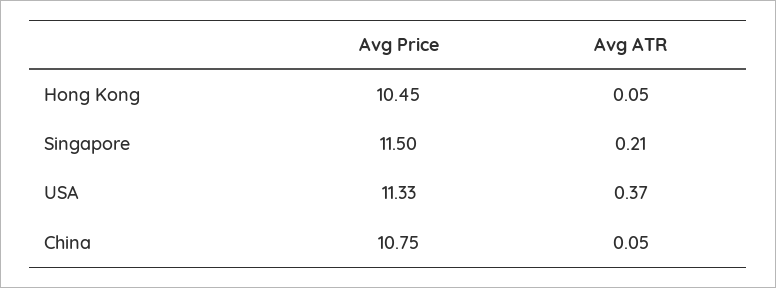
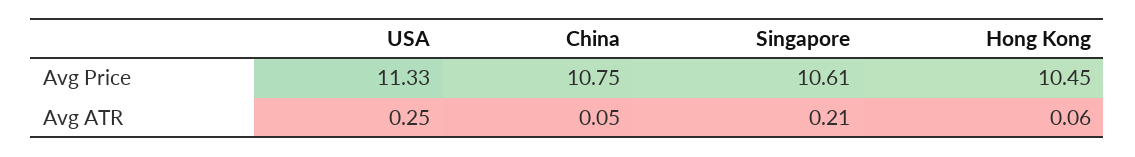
  {
    "Avg Price": {
      "Hong Kong": 10.45,
-     "Singapore": 11.5,
+     "Singapore": 10.61,
      "USA": 11.33,
      "China": 10.75
    },
    "Avg ATR": {
-     "Hong Kong": 0.05,
+     "Hong Kong": 0.06,
      "Singapore": 0.21,
-     "USA": 0.37,
+     "USA": 0.25,
      "China": 0.05
    }
  }

